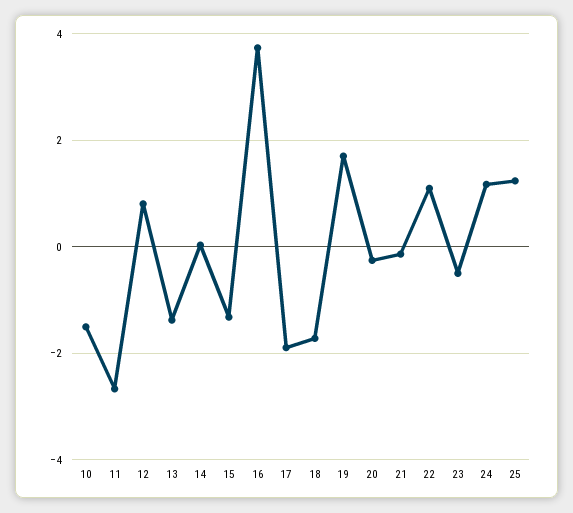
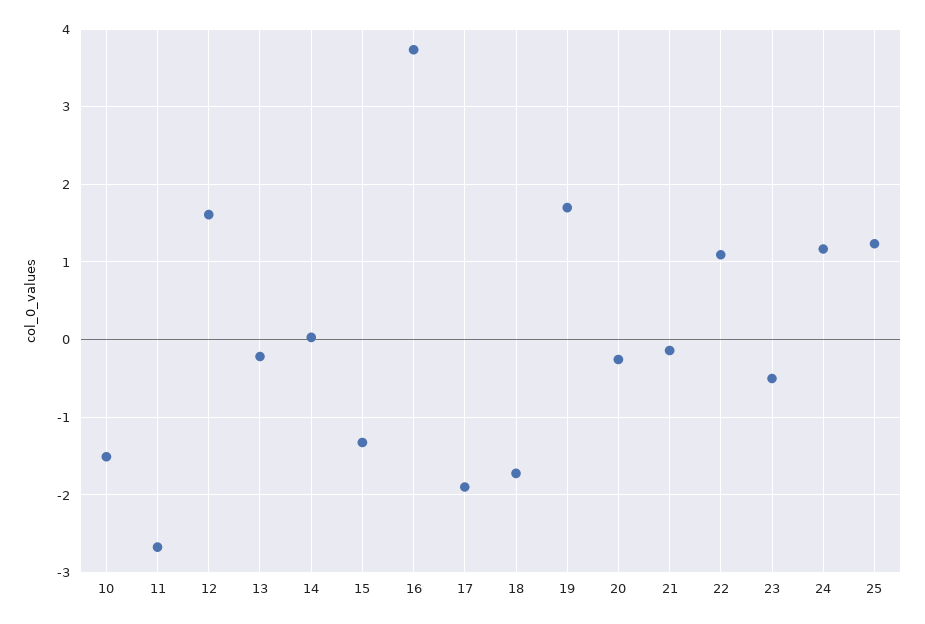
  {
    "10": -1.5,
    "11": -2.7,
-   "12": 0.8,
+   "12": 1.6,
-   "13": -1.4,
+   "13": -0.2,
    "14": 0,
    "15": -1.3,
    "16": 3.7,
    "17": -1.9,
    "18": -1.7,
    "19": 1.7,
    "20": -0.3,
    "21": -0.1,
    "22": 1.1,
    "23": -0.5,
    "24": 1.2,
    "25": 1.2
  }

